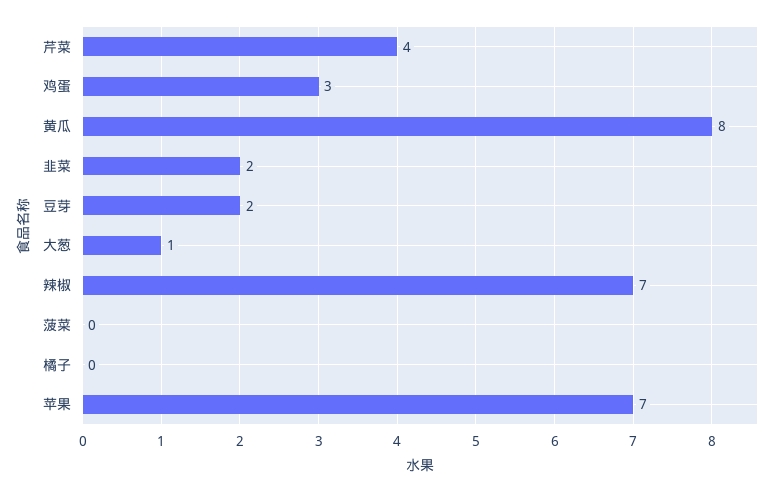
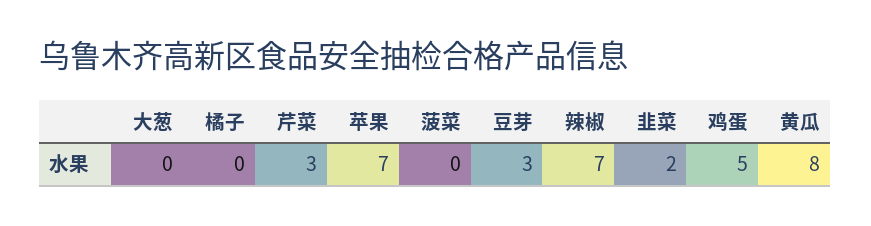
  {
-   "芹菜": 4,
+   "芹菜": 3,
-   "鸡蛋": 3,
+   "鸡蛋": 5,
    "黄瓜": 8,
    "韭菜": 2,
-   "豆芽": 2,
+   "豆芽": 3,
-   "大葱": 1,
+   "大葱": 0,
    "辣椒": 7,
    "菠菜": 0,
    "橘子": 0,
    "苹果": 7
  }

